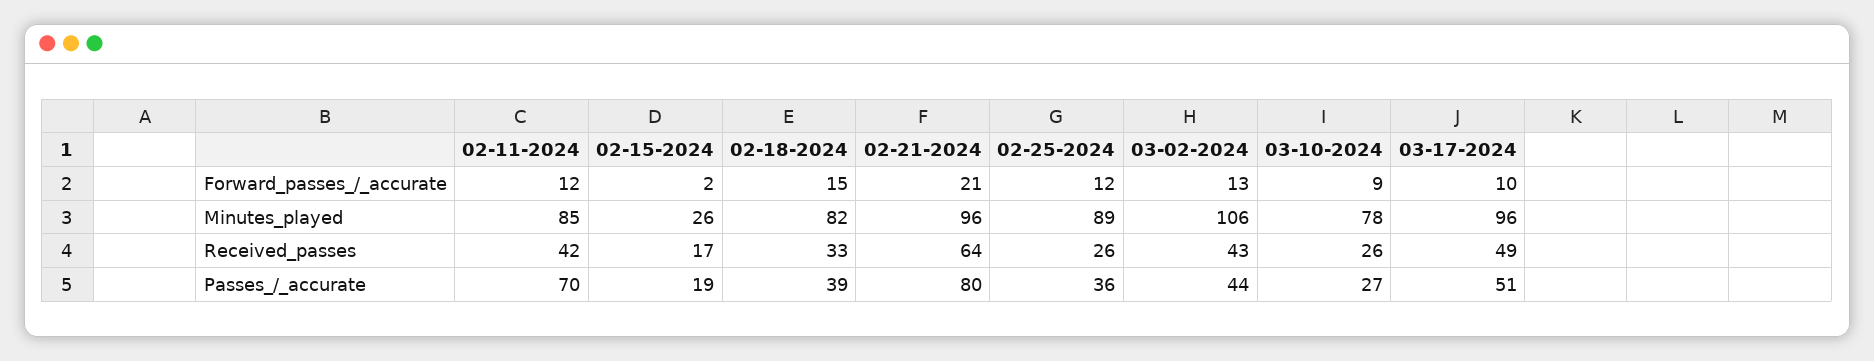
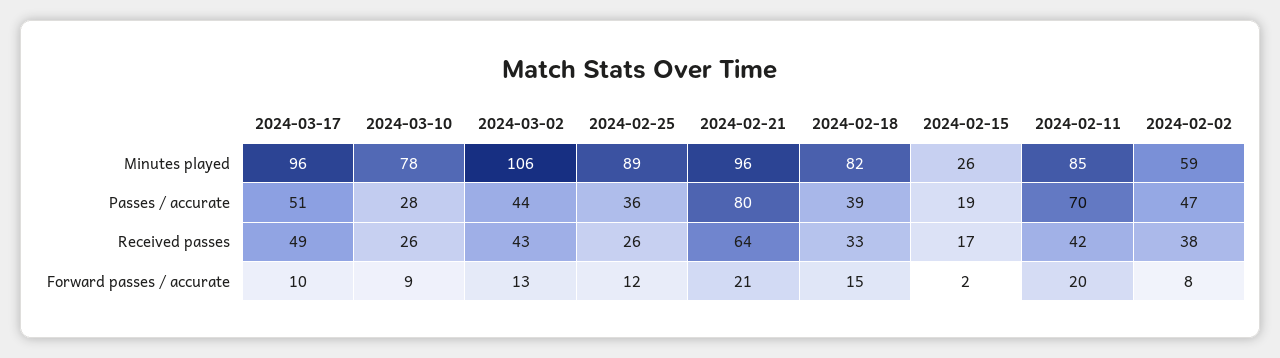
  {
    "02-11-2024": {
-     "Forward_passes_/_accurate": 12,
+     "Forward_passes_/_accurate": 20,
      "Minutes_played": 85,
      "Received_passes": 42,
      "Passes_/_accurate": 70
    },
    "02-15-2024": {
      "Forward_passes_/_accurate": 2,
      "Minutes_played": 26,
      "Received_passes": 17,
      "Passes_/_accurate": 19
    },
    "02-18-2024": {
      "Forward_passes_/_accurate": 15,
      "Minutes_played": 82,
      "Received_passes": 33,
      "Passes_/_accurate": 39
    },
    "02-21-2024": {
      "Forward_passes_/_accurate": 21,
      "Minutes_played": 96,
      "Received_passes": 64,
      "Passes_/_accurate": 80
    },
    "02-25-2024": {
      "Forward_passes_/_accurate": 12,
      "Minutes_played": 89,
      "Received_passes": 26,
      "Passes_/_accurate": 36
    },
    "03-02-2024": {
      "Forward_passes_/_accurate": 13,
      "Minutes_played": 106,
      "Received_passes": 43,
      "Passes_/_accurate": 44
    },
    "03-10-2024": {
      "Forward_passes_/_accurate": 9,
      "Minutes_played": 78,
      "Received_passes": 26,
-     "Passes_/_accurate": 27
+     "Passes_/_accurate": 28
    },
    "03-17-2024": {
      "Forward_passes_/_accurate": 10,
      "Minutes_played": 96,
      "Received_passes": 49,
      "Passes_/_accurate": 51
-   }
+   },
+   "2024-02-02": {
+     "Minutes_played": 59,
+     "Passes_/_accurate": 47,
+     "Received_passes": 38,
+     "Forward_passes_/_accurate": 8
+   }
  }

